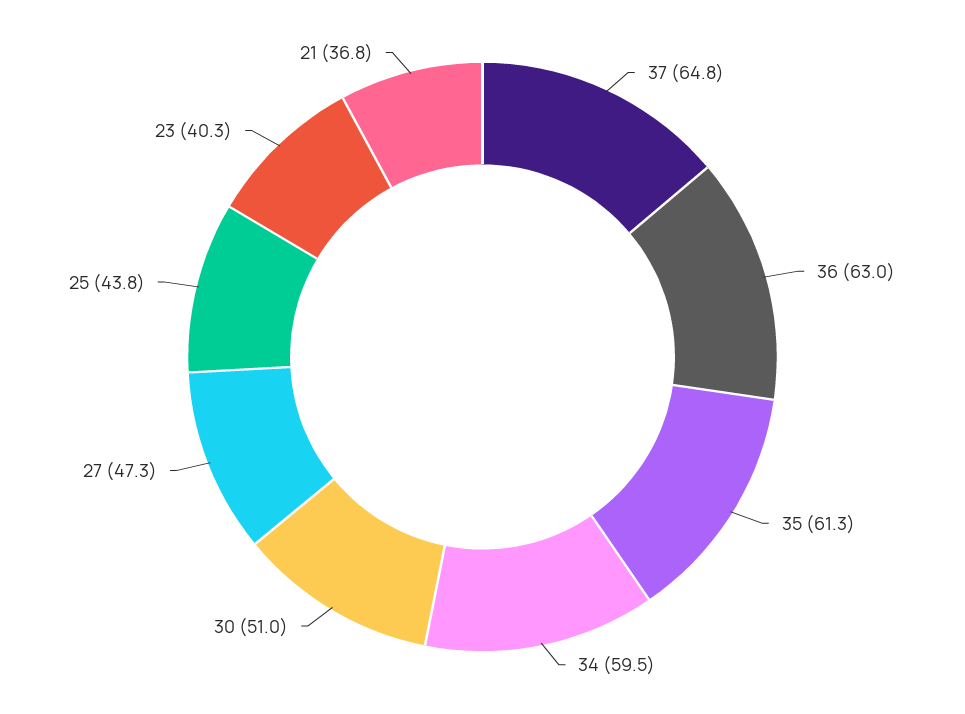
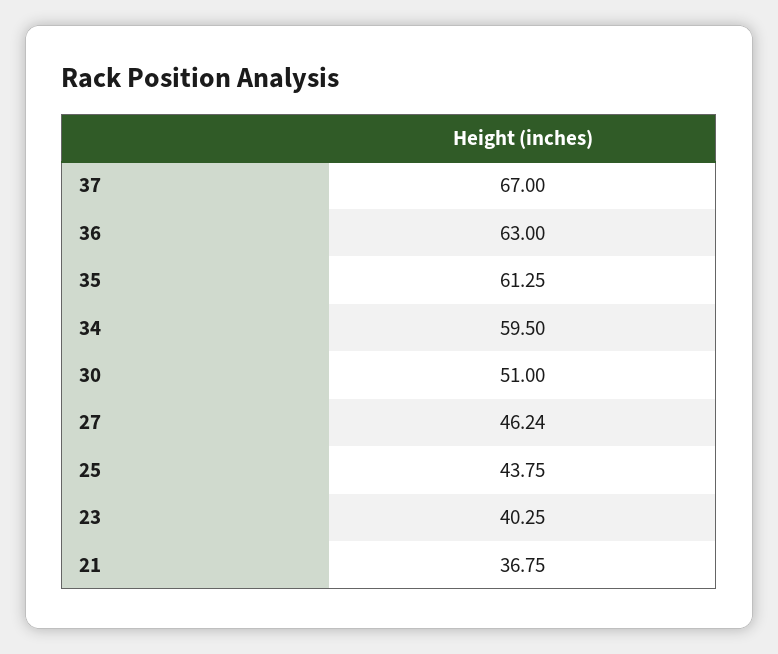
  {
-   "37": 64.8,
+   "37": 67,
    "36": 63,
    "35": 61.25,
    "34": 59.5,
    "30": 51,
-   "27": 47.3,
+   "27": 46.24,
    "25": 43.75,
    "23": 40.25,
    "21": 36.75
  }

